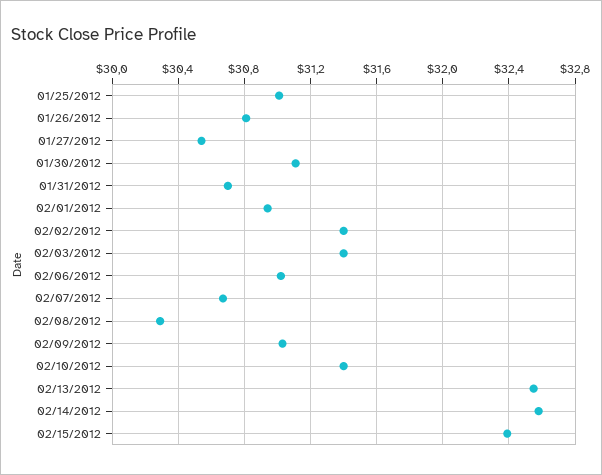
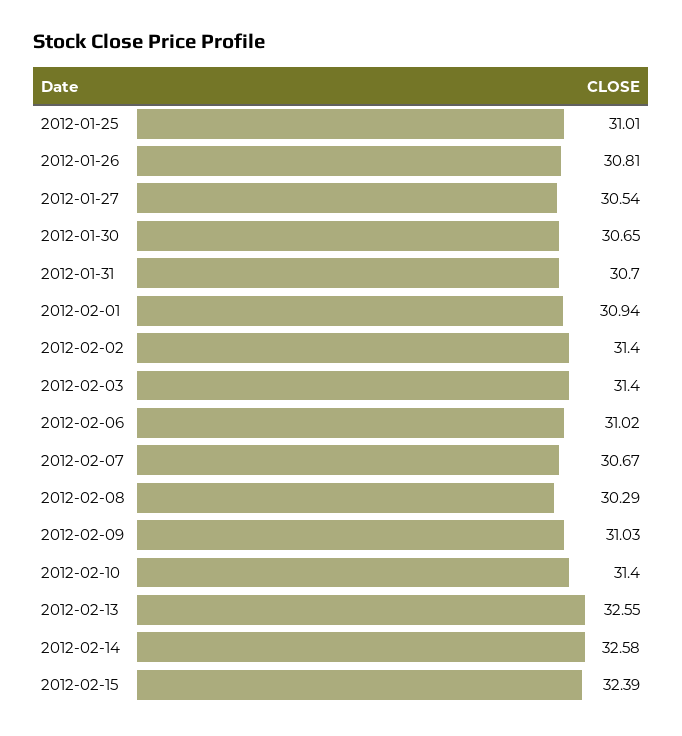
  {
    "01/25/2012": 31.01,
    "01/26/2012": 30.81,
    "01/27/2012": 30.54,
-   "01/30/2012": 31.1,
+   "01/30/2012": 30.65,
    "01/31/2012": 30.7,
    "02/01/2012": 30.94,
    "02/02/2012": 31.4,
    "02/03/2012": 31.4,
    "02/06/2012": 31.02,
    "02/07/2012": 30.67,
    "02/08/2012": 30.29,
    "02/09/2012": 31.03,
    "02/10/2012": 31.4,
    "02/13/2012": 32.55,
    "02/14/2012": 32.58,
    "02/15/2012": 32.39
  }

